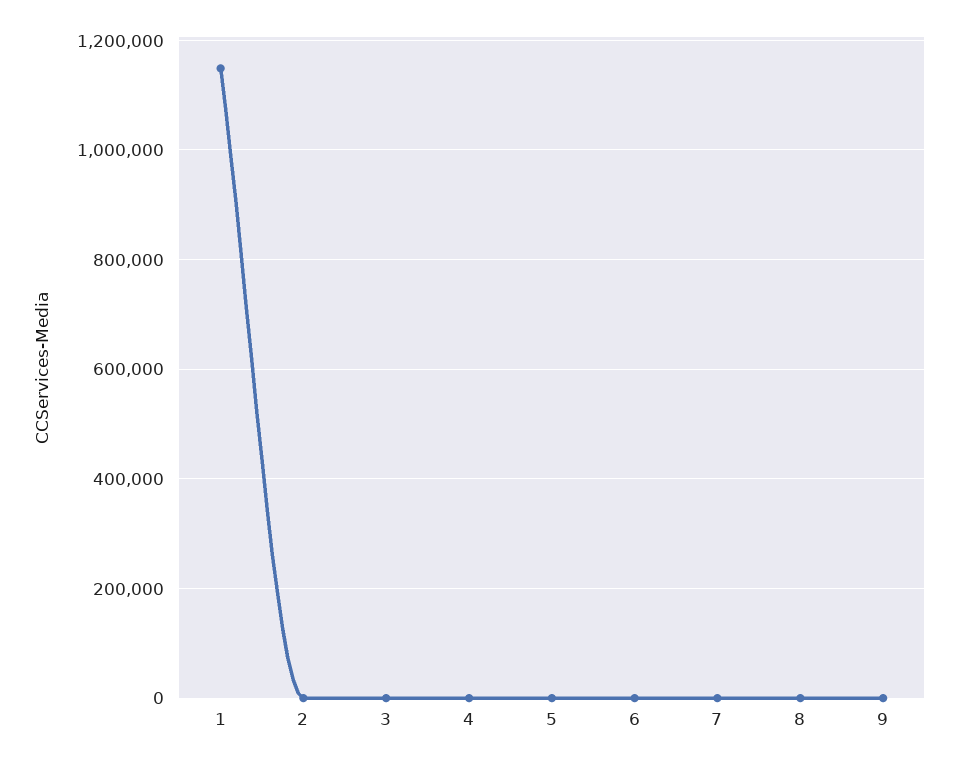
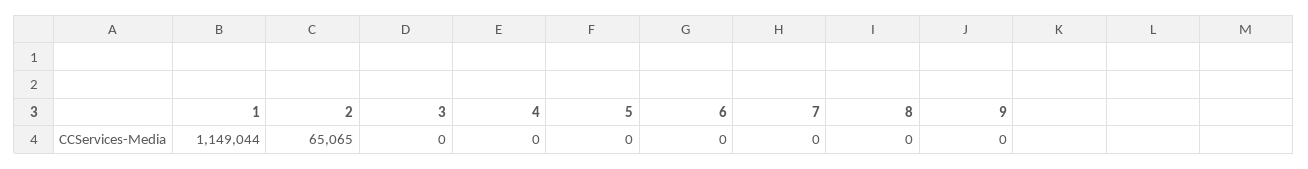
  {
    "1": 1149044,
-   "2": 0,
+   "2": 65065,
    "3": 0,
    "4": 0,
    "5": 0,
    "6": 0,
    "7": 0,
    "8": 0,
    "9": 0
  }

